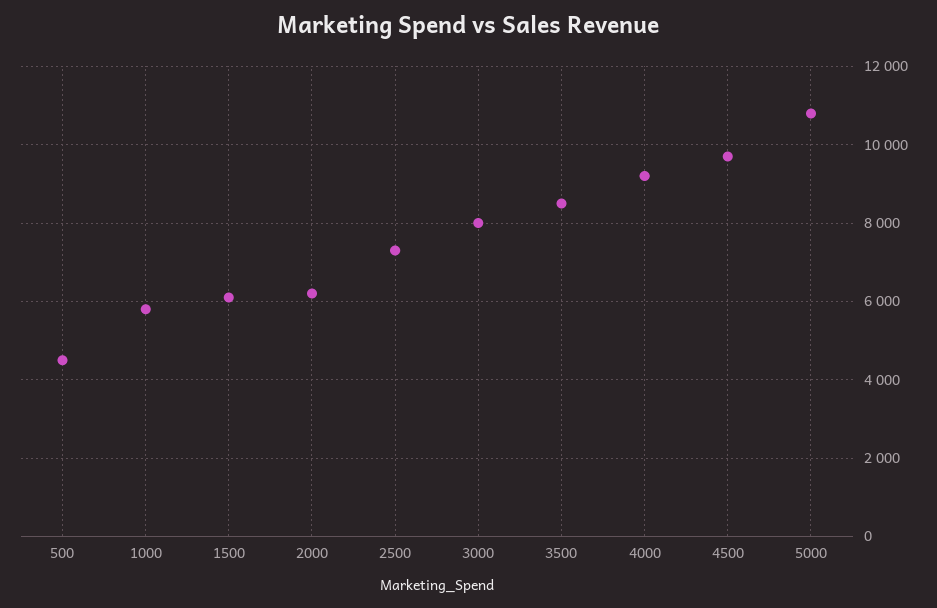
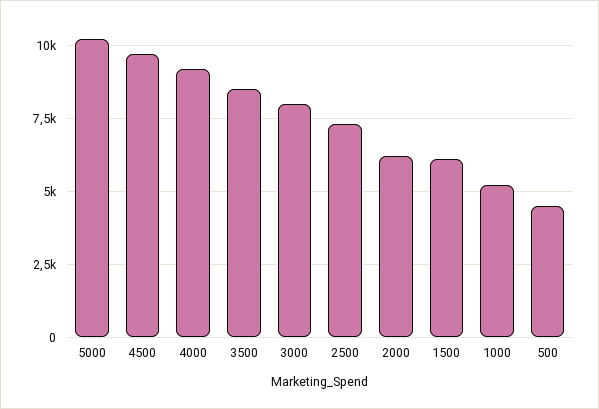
  {
    "500": 4600,
-   "1000": 5800,
+   "1000": 5250,
    "1500": 6200,
    "2000": 6200,
    "2500": 7400,
    "3000": 8000,
    "3500": 8600,
    "4000": 9200,
    "4500": 9800,
-   "5000": 10800
+   "5000": 10250
  }

